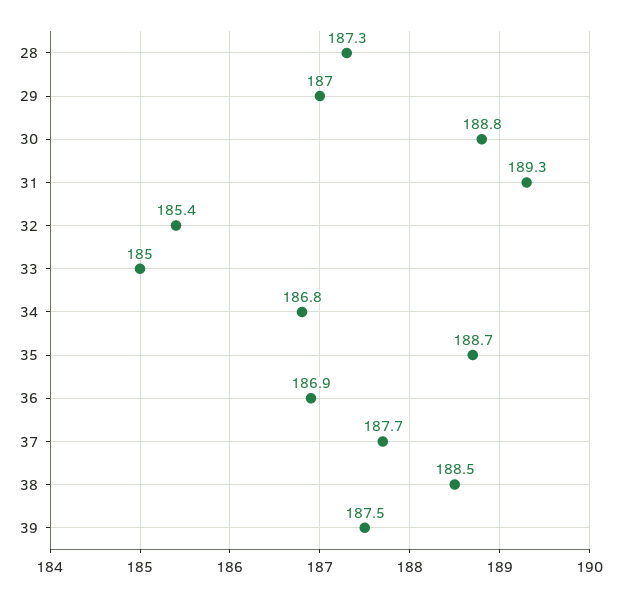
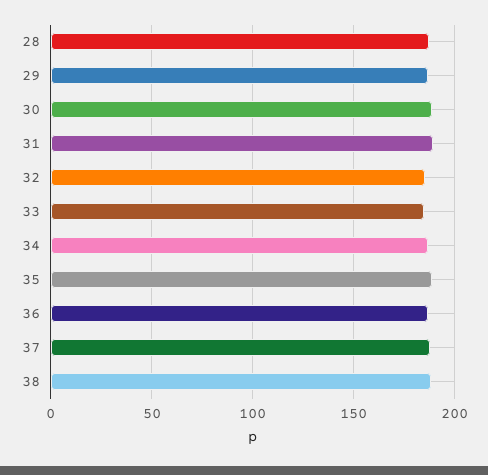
  {
    "28": 187.3,
    "29": 187,
    "30": 188.8,
    "31": 189.3,
    "32": 185.4,
    "33": 185,
    "34": 186.8,
    "35": 188.7,
    "36": 186.9,
    "37": 187.7,
-   "38": 188.5,
+   "38": 188.5
-   "39": 187.5
  }

